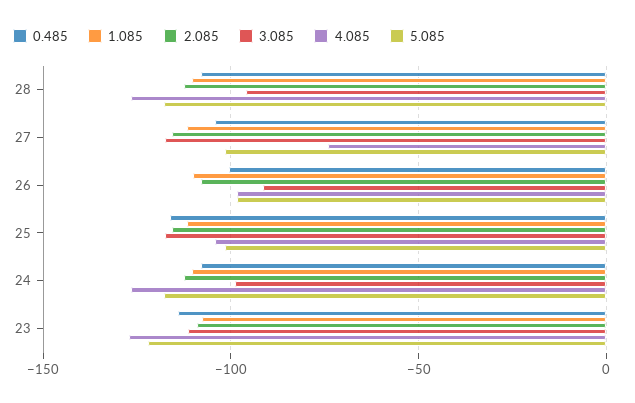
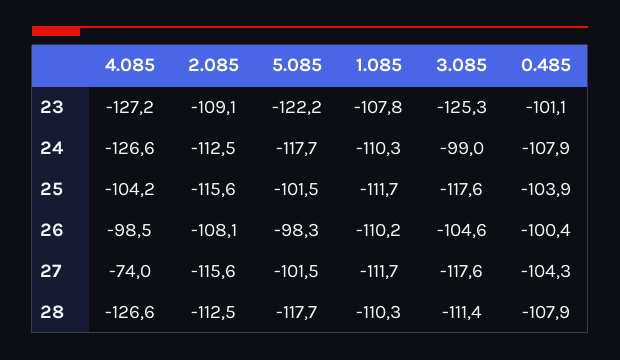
  {
    "0.485": {
      "28": -107.9,
      "27": -104.3,
      "26": -100.4,
-     "25": -115,
+     "25": -103.9,
      "24": -107.9,
-     "23": -115
+     "23": -101.1
    },
    "1.085": {
      "28": -110.3,
      "27": -111.7,
      "26": -110.2,
      "25": -111.7,
      "24": -110.3,
      "23": -107.8
    },
    "2.085": {
      "28": -112.5,
      "27": -115.6,
      "26": -108.1,
      "25": -115.6,
      "24": -112.5,
      "23": -109.1
    },
    "3.085": {
-     "28": -95,
+     "28": -111.4,
      "27": -117.6,
-     "26": -90,
+     "26": -104.6,
      "25": -117.6,
      "24": -99,
-     "23": -110
+     "23": -125.3
    },
    "4.085": {
      "28": -126.6,
      "27": -74,
      "26": -98.5,
      "25": -104.2,
      "24": -126.6,
      "23": -127.2
    },
    "5.085": {
      "28": -117.7,
      "27": -101.5,
      "26": -98.3,
      "25": -101.5,
      "24": -117.7,
      "23": -122.2
    }
  }

